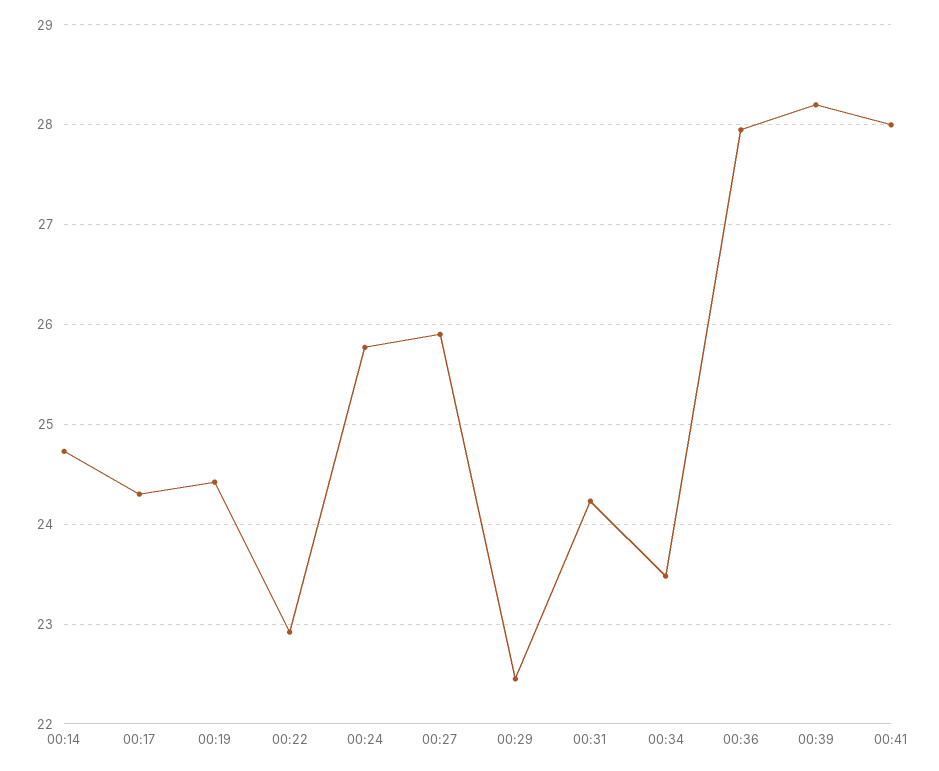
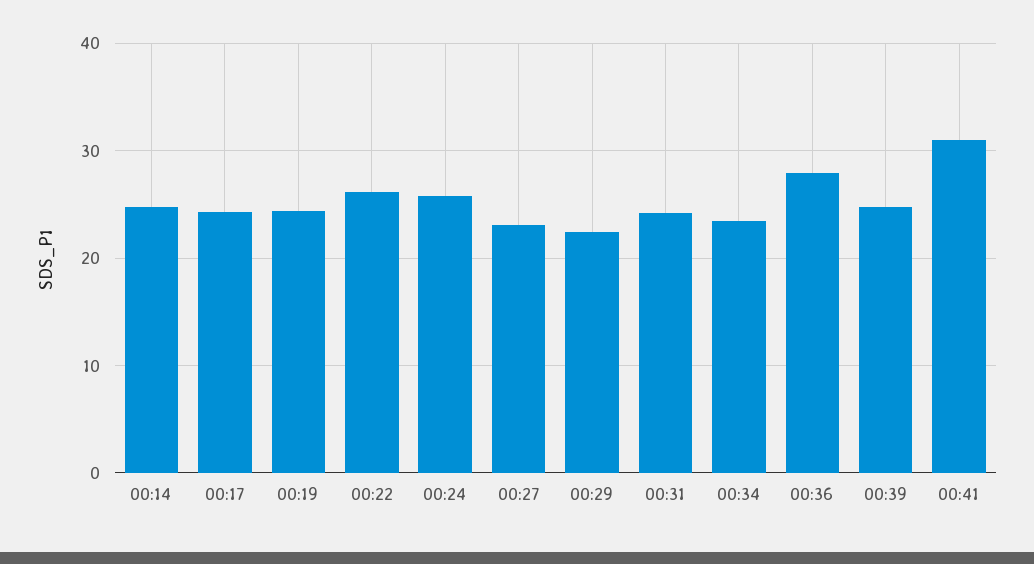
  {
    "00:14": 24.7,
    "00:17": 24.3,
    "00:19": 24.4,
-   "00:22": 22.9,
+   "00:22": 26,
    "00:24": 25.8,
-   "00:27": 25.9,
+   "00:27": 23,
    "00:29": 22.5,
    "00:31": 24.2,
    "00:34": 23.5,
    "00:36": 28,
-   "00:39": 28.2,
+   "00:39": 25,
-   "00:41": 28
+   "00:41": 31
  }

